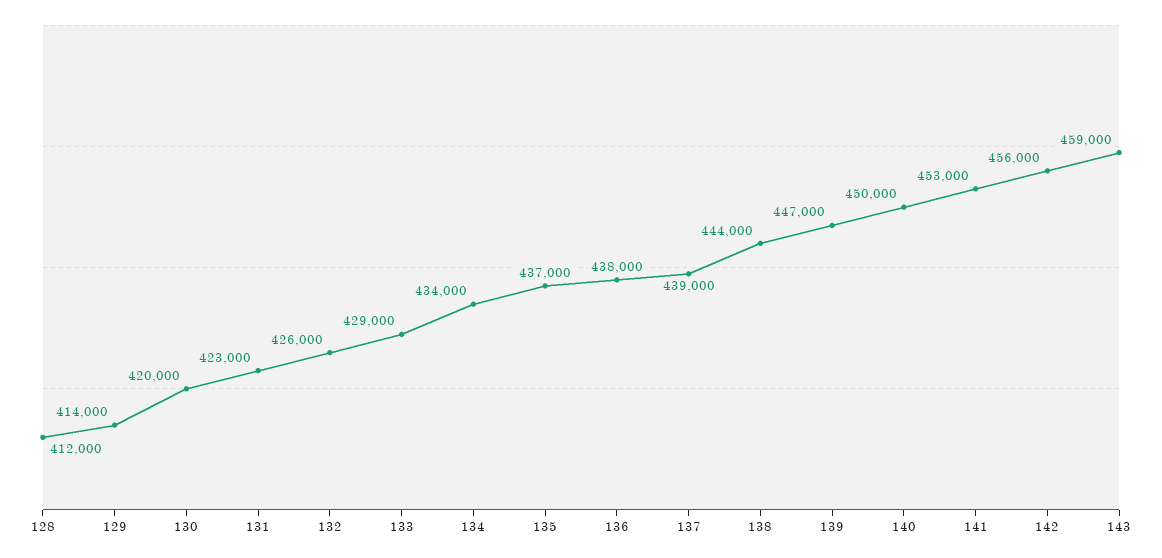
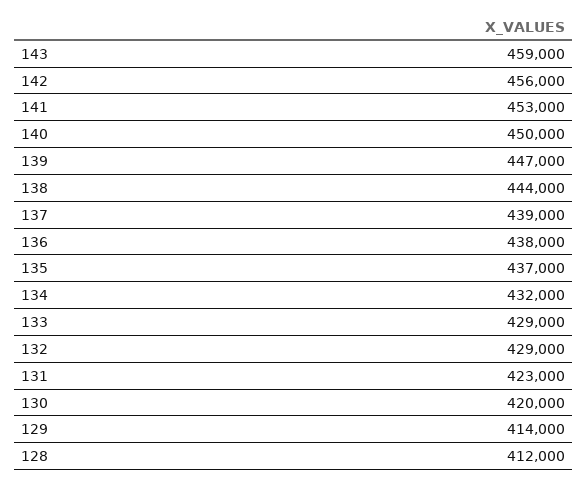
  {
    "128": 412000,
    "129": 414000,
    "130": 420000,
    "131": 423000,
-   "132": 426000,
+   "132": 429000,
    "133": 429000,
-   "134": 434000,
+   "134": 432000,
    "135": 437000,
    "136": 438000,
    "137": 439000,
    "138": 444000,
    "139": 447000,
    "140": 450000,
    "141": 453000,
    "142": 456000,
    "143": 459000
  }

